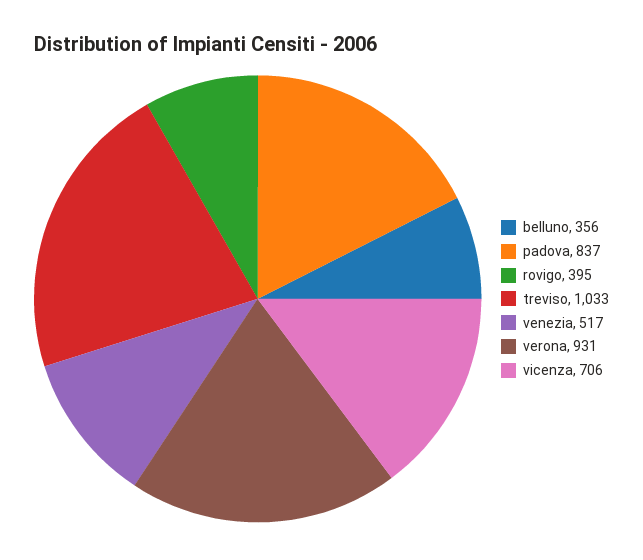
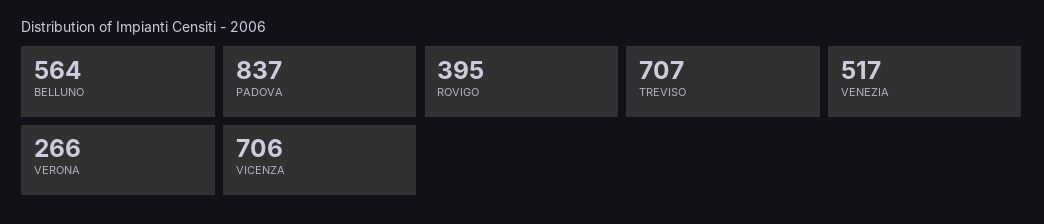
  {
-   "belluno": 356,
+   "belluno": 564,
    "padova": 837,
    "rovigo": 395,
-   "treviso": 1033,
+   "treviso": 707,
    "venezia": 517,
-   "verona": 931,
+   "verona": 266,
    "vicenza": 706
  }

